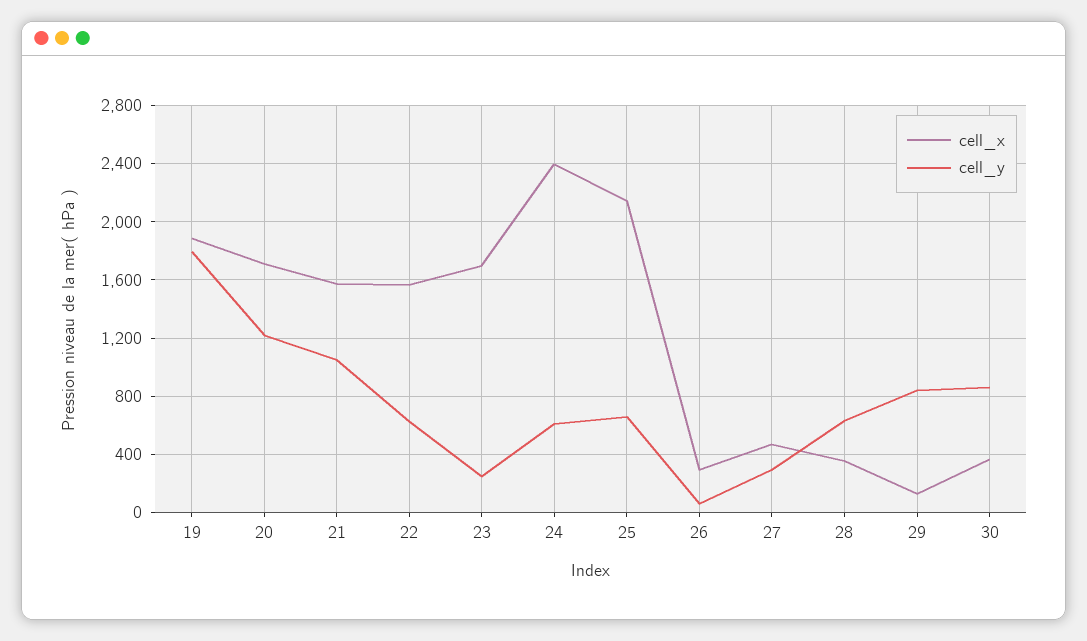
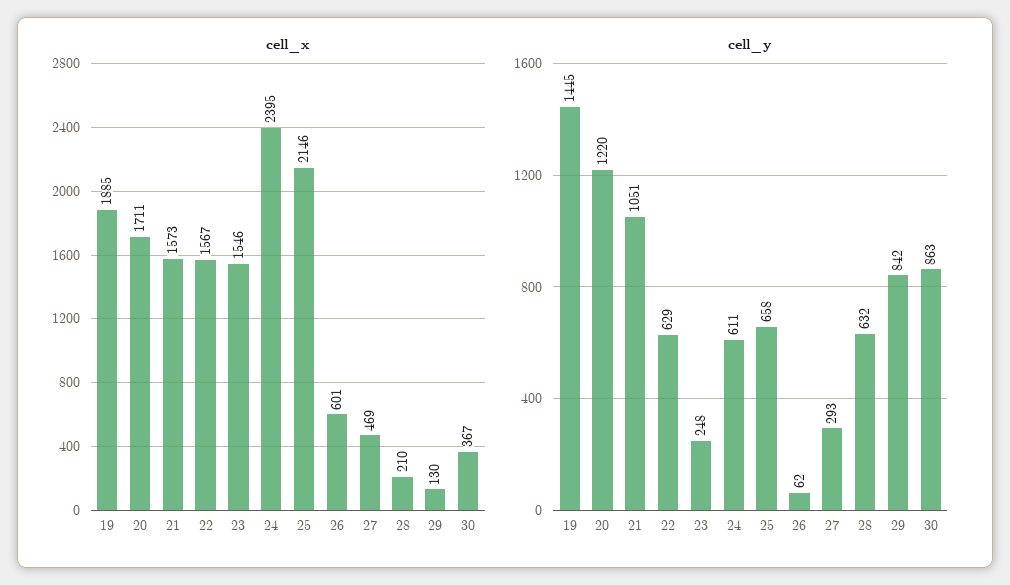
  {
    "cell_x": {
      "19": 1885,
      "20": 1711,
      "21": 1573,
      "22": 1567,
-     "23": 1700,
+     "23": 1546,
      "24": 2395,
      "25": 2146,
-     "26": 300,
+     "26": 601,
      "27": 469,
-     "28": 350,
+     "28": 210,
      "29": 130,
      "30": 367
    },
    "cell_y": {
-     "19": 1800,
+     "19": 1445,
      "20": 1220,
      "21": 1051,
      "22": 629,
      "23": 248,
      "24": 611,
      "25": 658,
      "26": 62,
      "27": 293,
      "28": 632,
      "29": 842,
      "30": 863
    }
  }

